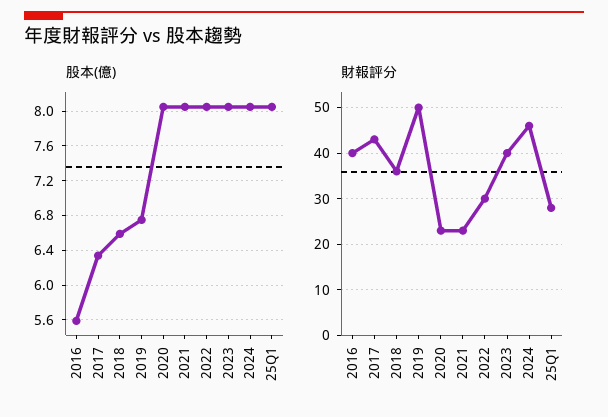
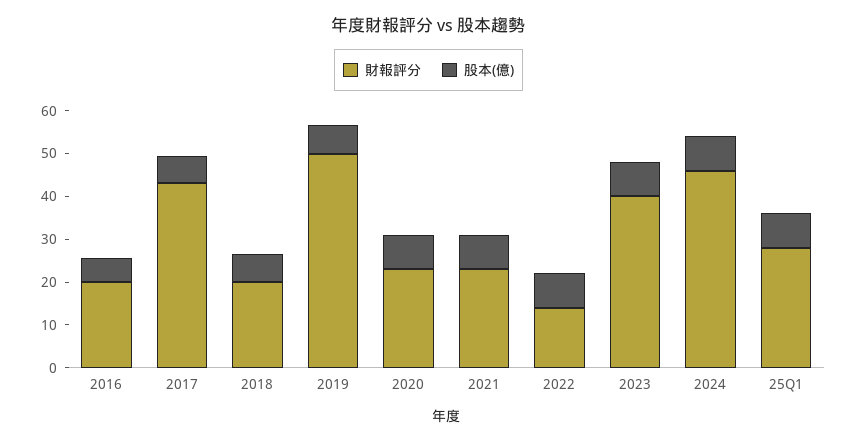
  {
    "股本(億)": {
      "2016": 5.6,
      "2017": 6.3,
      "2018": 6.6,
      "2019": 6.8,
      "2020": 8.1,
      "2021": 8.1,
      "2022": 8.1,
      "2023": 8.1,
      "2024": 8.1,
      "25Q1": 8.1
    },
    "財報評分": {
-     "2016": 40,
+     "2016": 20,
      "2017": 44,
-     "2018": 35,
+     "2018": 20,
      "2019": 50,
      "2020": 24,
      "2021": 24,
-     "2022": 30,
+     "2022": 14,
      "2023": 40,
      "2024": 46,
      "25Q1": 28
    }
  }

